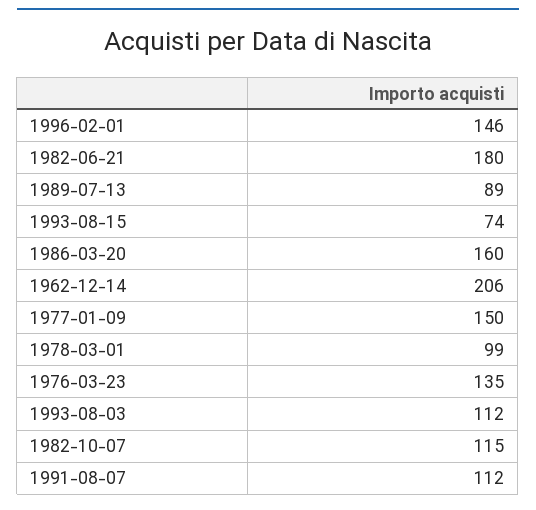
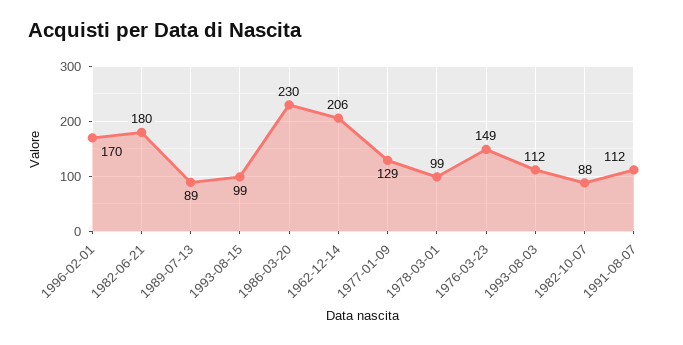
  {
-   "1996-02-01": 146,
+   "1996-02-01": 170,
    "1982-06-21": 180,
    "1989-07-13": 89,
-   "1993-08-15": 74,
+   "1993-08-15": 99,
-   "1986-03-20": 160,
+   "1986-03-20": 230,
    "1962-12-14": 206,
-   "1977-01-09": 150,
+   "1977-01-09": 129,
    "1978-03-01": 99,
-   "1976-03-23": 135,
+   "1976-03-23": 149,
    "1993-08-03": 112,
-   "1982-10-07": 115,
+   "1982-10-07": 88,
    "1991-08-07": 112
  }

